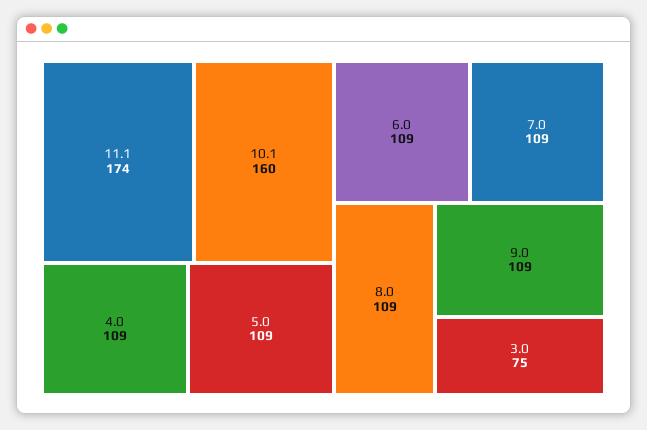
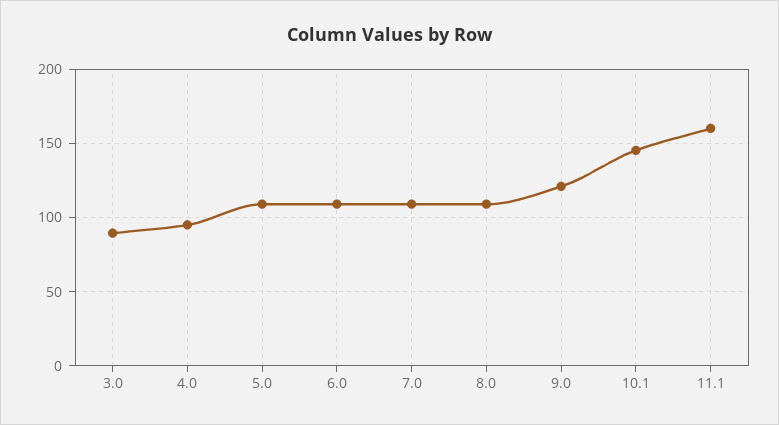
  {
-   "11.1": 174,
+   "11.1": 160,
-   "10.1": 160,
+   "10.1": 145,
-   "4.0": 109,
+   "4.0": 95,
    "5.0": 109,
    "6.0": 109,
    "7.0": 109,
    "8.0": 109,
-   "9.0": 109,
+   "9.0": 120,
-   "3.0": 75
+   "3.0": 90
  }

